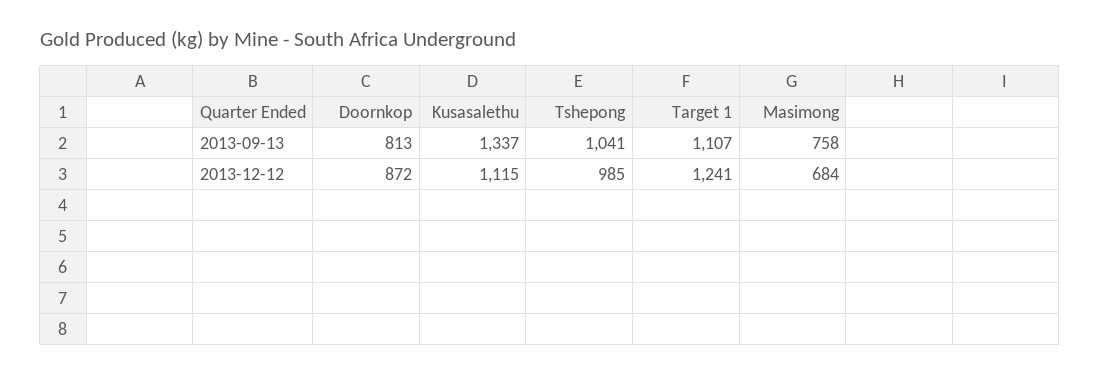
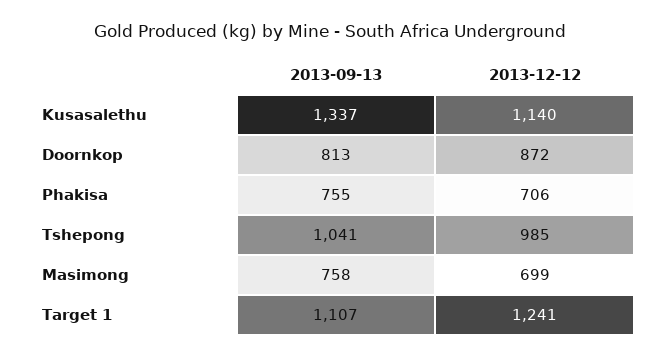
  {
    "Doornkop": {
      "2013-09-13": 813,
      "2013-12-12": 872
    },
    "Kusasalethu": {
      "2013-09-13": 1337,
-     "2013-12-12": 1115
+     "2013-12-12": 1140
    },
    "Tshepong": {
      "2013-09-13": 1041,
      "2013-12-12": 985
    },
    "Target 1": {
      "2013-09-13": 1107,
      "2013-12-12": 1241
    },
    "Masimong": {
      "2013-09-13": 758,
-     "2013-12-12": 684
+     "2013-12-12": 699
-   }
+   },
+   "Phakisa": {
+     "2013-09-13": 755,
+     "2013-12-12": 706
+   }
  }

